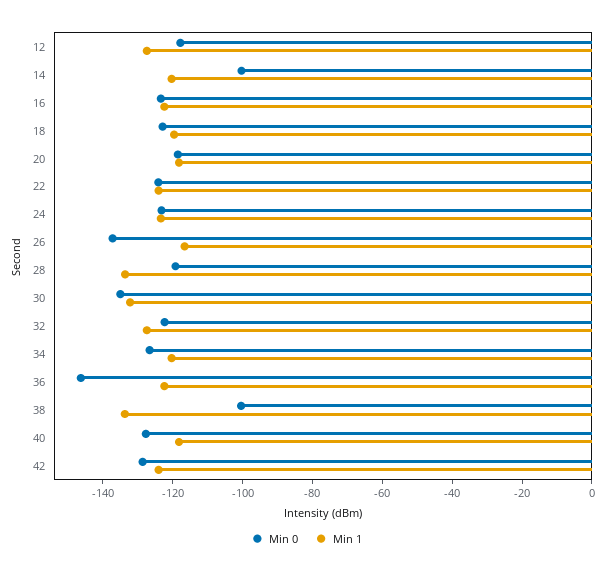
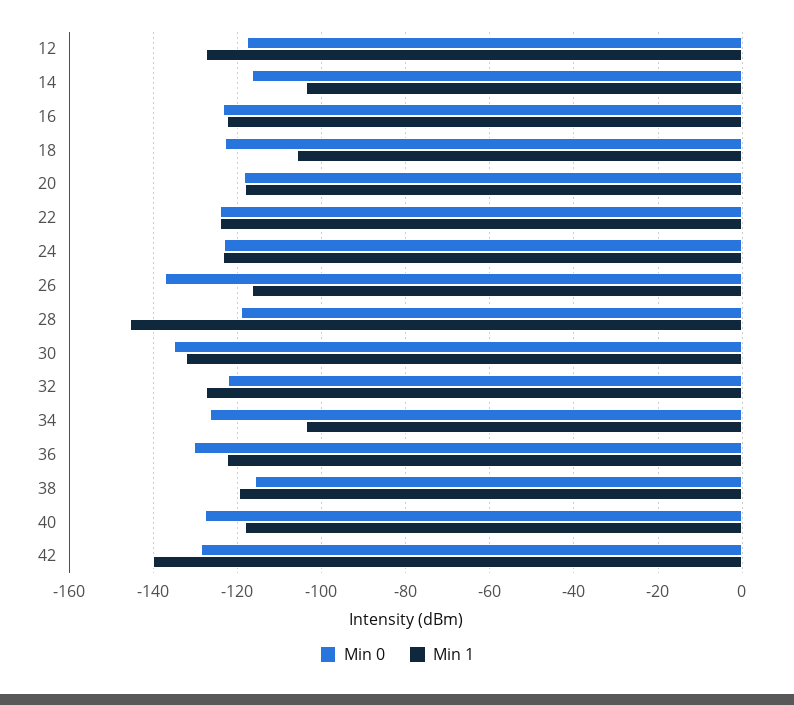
  {
    "Min 0": {
      "12": -118,
-     "14": -100,
+     "14": -116,
      "16": -124,
      "18": -122,
      "20": -118,
      "22": -124,
      "24": -124,
      "26": -138,
      "28": -120,
      "30": -136,
      "32": -122,
      "34": -126,
-     "36": -145,
+     "36": -130,
-     "38": -100,
+     "38": -116,
      "40": -128,
      "42": -128
    },
    "Min 1": {
      "12": -128,
-     "14": -120,
+     "14": -104,
      "16": -122,
-     "18": -120,
+     "18": -106,
      "20": -118,
      "22": -124,
      "24": -124,
      "26": -116,
-     "28": -135,
+     "28": -146,
      "30": -132,
      "32": -128,
-     "34": -120,
+     "34": -104,
      "36": -122,
-     "38": -135,
+     "38": -120,
      "40": -118,
-     "42": -125
+     "42": -140
    }
  }

